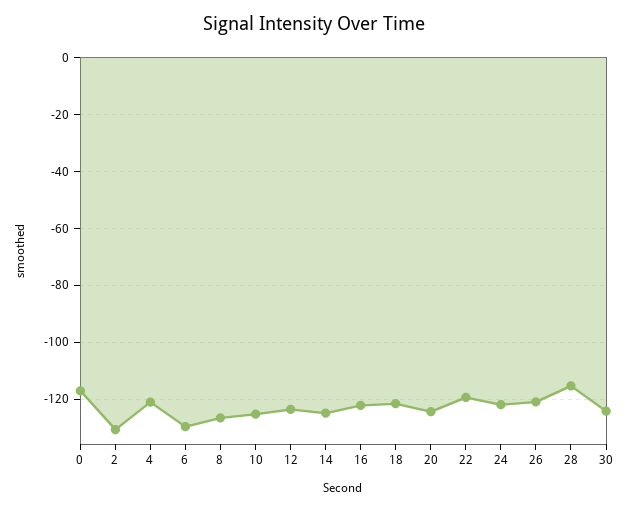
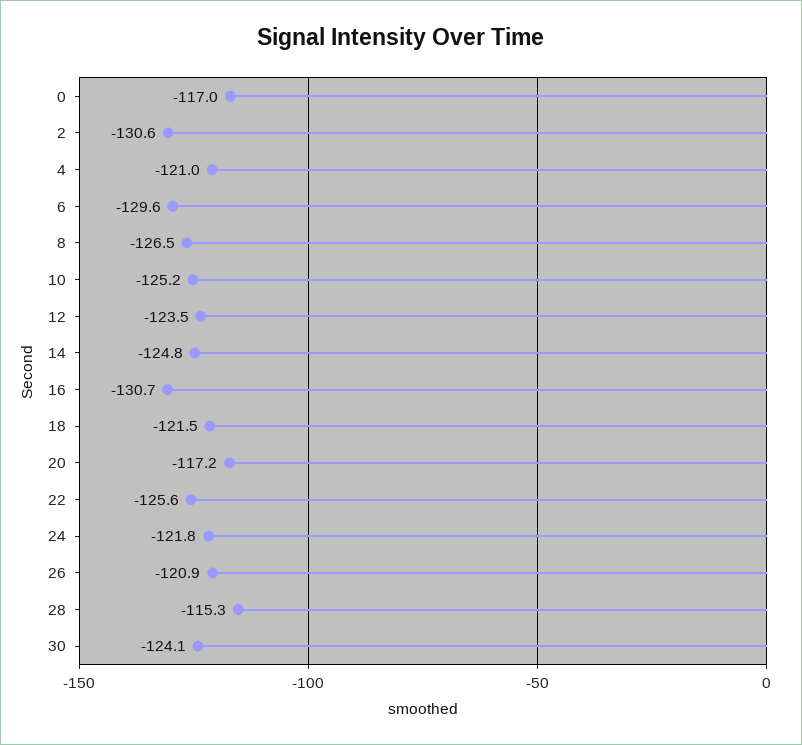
  {
    "0": -117,
    "2": -130.6,
    "4": -121,
    "6": -129.6,
    "8": -126.5,
    "10": -125.2,
    "12": -123.5,
    "14": -124.8,
-   "16": -122.5,
+   "16": -130.7,
    "18": -121.5,
-   "20": -125,
+   "20": -117.2,
-   "22": -120,
+   "22": -125.6,
    "24": -121.8,
    "26": -120.9,
    "28": -115.3,
    "30": -124.1
  }

